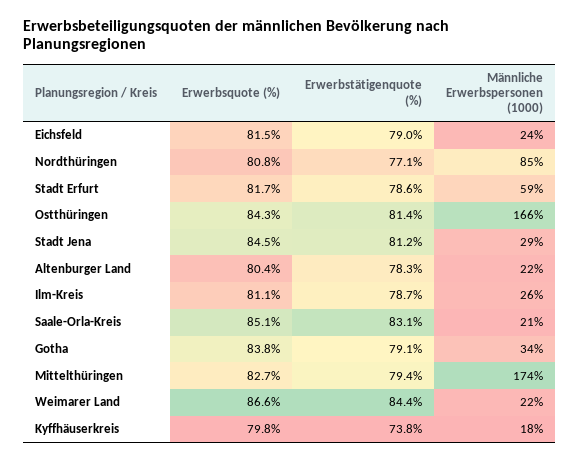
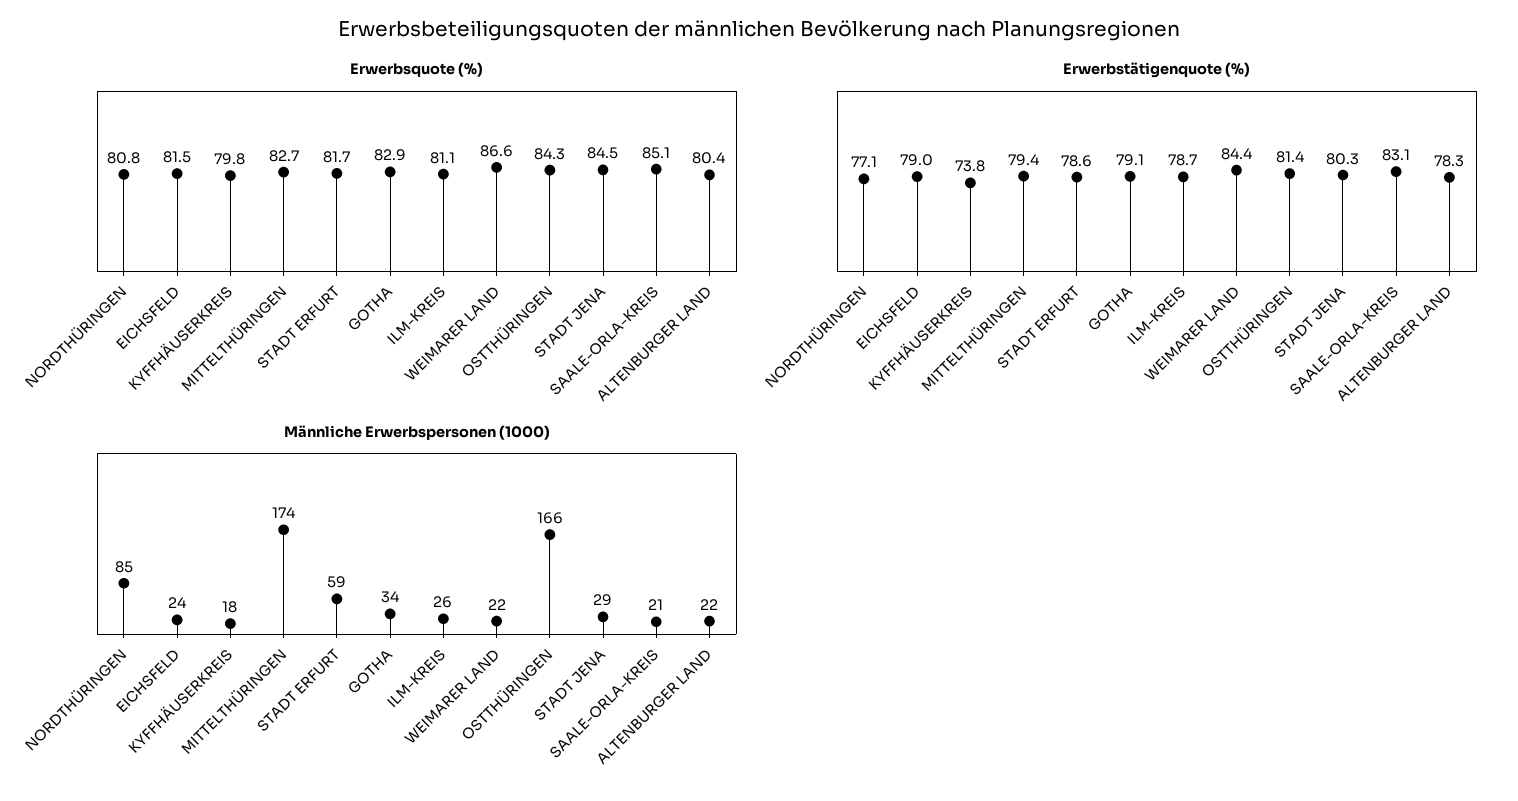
  {
    "Erwerbsquote (%)": {
      "Eichsfeld": 81.5,
      "Nordthüringen": 80.8,
      "Stadt Erfurt": 81.7,
      "Ostthüringen": 84.3,
      "Stadt Jena": 84.5,
      "Altenburger Land": 80.4,
      "Ilm-Kreis": 81.1,
      "Saale-Orla-Kreis": 85.1,
-     "Gotha": 83.8,
+     "Gotha": 82.9,
      "Mittelthüringen": 82.7,
      "Weimarer Land": 86.6,
      "Kyffhäuserkreis": 79.8
    },
    "Erwerbstätigenquote (%)": {
      "Eichsfeld": 79,
      "Nordthüringen": 77.1,
      "Stadt Erfurt": 78.6,
      "Ostthüringen": 81.4,
-     "Stadt Jena": 81.2,
+     "Stadt Jena": 80.3,
      "Altenburger Land": 78.3,
      "Ilm-Kreis": 78.7,
      "Saale-Orla-Kreis": 83.1,
      "Gotha": 79.1,
      "Mittelthüringen": 79.4,
      "Weimarer Land": 84.4,
      "Kyffhäuserkreis": 73.8
    },
    "Männliche Erwerbspersonen (1000)": {
      "Eichsfeld": 24,
      "Nordthüringen": 85,
      "Stadt Erfurt": 59,
      "Ostthüringen": 166,
      "Stadt Jena": 29,
      "Altenburger Land": 22,
      "Ilm-Kreis": 26,
      "Saale-Orla-Kreis": 21,
      "Gotha": 34,
      "Mittelthüringen": 174,
      "Weimarer Land": 22,
      "Kyffhäuserkreis": 18
    }
  }

